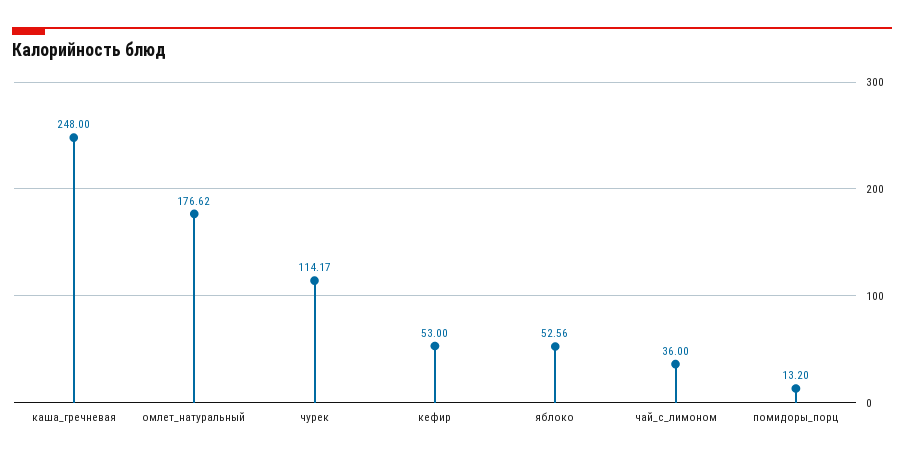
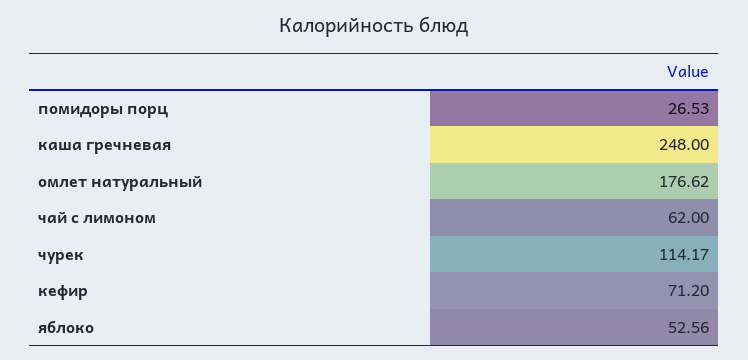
  {
    "каша_гречневая": 248,
    "омлет_натуральный": 176.62,
    "чурек": 114.17,
-   "кефир": 53,
+   "кефир": 71.2,
    "яблоко": 52.56,
-   "чай_с_лимоном": 36,
+   "чай_с_лимоном": 62,
-   "помидоры_порц": 13.2
+   "помидоры_порц": 26.53
  }

